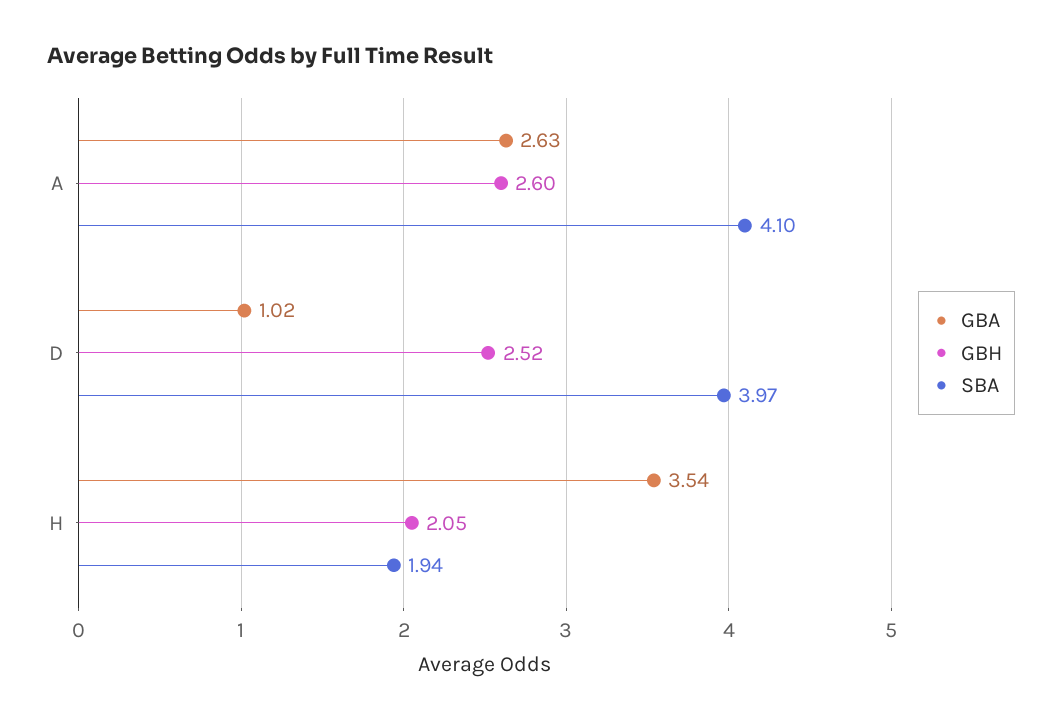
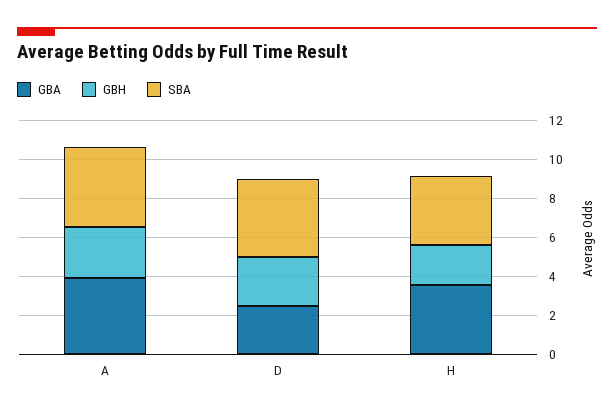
  {
    "GBA": {
-     "A": 2.63,
+     "A": 4,
-     "D": 1.02,
+     "D": 2.5,
      "H": 3.54
    },
    "GBH": {
      "A": 2.6,
      "D": 2.52,
      "H": 2.05
    },
    "SBA": {
      "A": 4.1,
      "D": 3.97,
-     "H": 1.94
+     "H": 3.5
    }
  }

